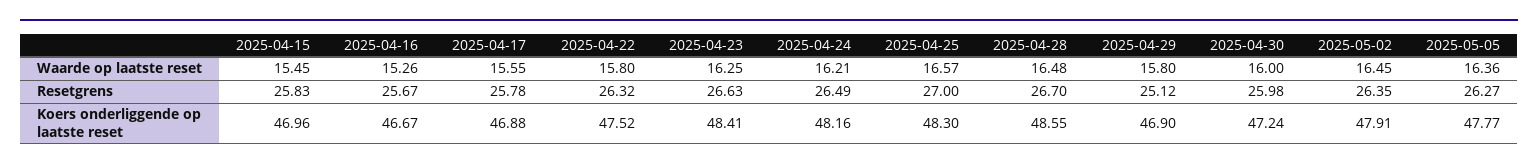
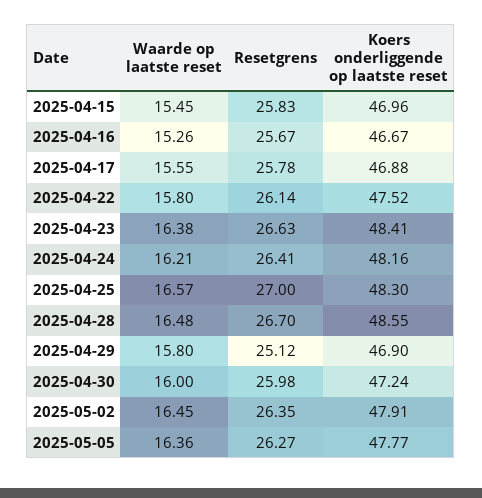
  {
    "2025-04-15": {
      "Waarde op laatste reset": 15.45,
      "Resetgrens": 25.83,
      "Koers onderliggende op laatste reset": 46.96
    },
    "2025-04-16": {
      "Waarde op laatste reset": 15.26,
      "Resetgrens": 25.67,
      "Koers onderliggende op laatste reset": 46.67
    },
    "2025-04-17": {
      "Waarde op laatste reset": 15.55,
      "Resetgrens": 25.78,
      "Koers onderliggende op laatste reset": 46.88
    },
    "2025-04-22": {
      "Waarde op laatste reset": 15.8,
-     "Resetgrens": 26.32,
+     "Resetgrens": 26.14,
      "Koers onderliggende op laatste reset": 47.52
    },
    "2025-04-23": {
-     "Waarde op laatste reset": 16.25,
+     "Waarde op laatste reset": 16.38,
      "Resetgrens": 26.63,
      "Koers onderliggende op laatste reset": 48.41
    },
    "2025-04-24": {
      "Waarde op laatste reset": 16.21,
-     "Resetgrens": 26.49,
+     "Resetgrens": 26.41,
      "Koers onderliggende op laatste reset": 48.16
    },
    "2025-04-25": {
      "Waarde op laatste reset": 16.57,
      "Resetgrens": 27,
      "Koers onderliggende op laatste reset": 48.3
    },
    "2025-04-28": {
      "Waarde op laatste reset": 16.48,
      "Resetgrens": 26.7,
      "Koers onderliggende op laatste reset": 48.55
    },
    "2025-04-29": {
      "Waarde op laatste reset": 15.8,
      "Resetgrens": 25.12,
      "Koers onderliggende op laatste reset": 46.9
    },
    "2025-04-30": {
      "Waarde op laatste reset": 16,
      "Resetgrens": 25.98,
      "Koers onderliggende op laatste reset": 47.24
    },
    "2025-05-02": {
      "Waarde op laatste reset": 16.45,
      "Resetgrens": 26.35,
      "Koers onderliggende op laatste reset": 47.91
    },
    "2025-05-05": {
      "Waarde op laatste reset": 16.36,
      "Resetgrens": 26.27,
      "Koers onderliggende op laatste reset": 47.77
    }
  }

